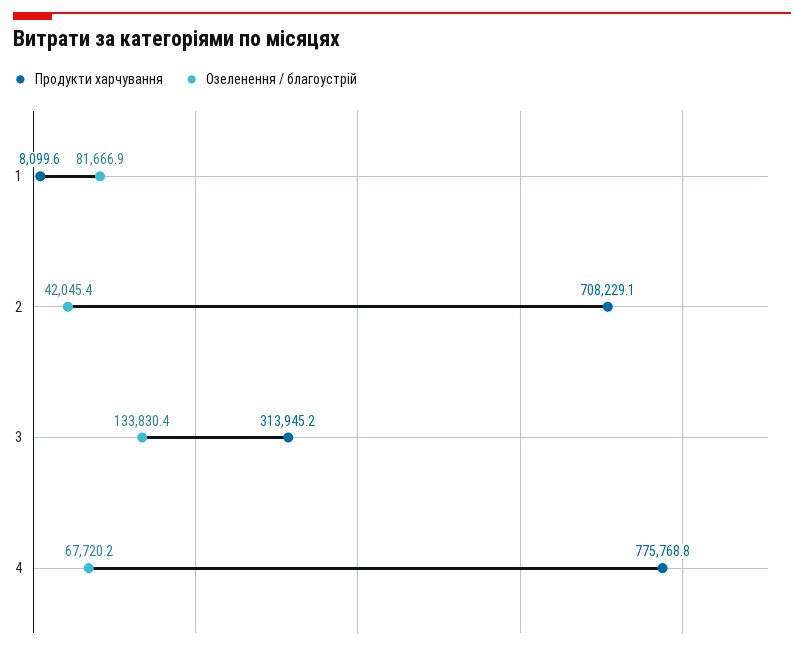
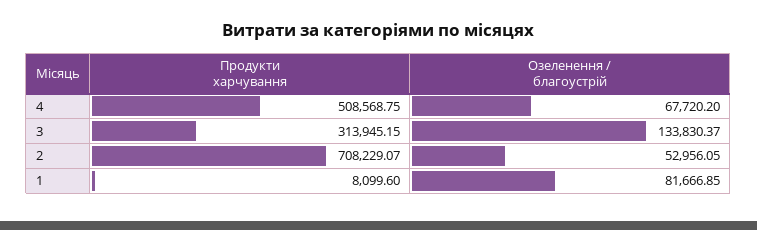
  {
    "Продукти харчування": {
      "1": 8099.6,
      "2": 708229.07,
      "3": 313945.15,
-     "4": 775768.8
+     "4": 508568.75
    },
    "Озеленення / благоустрій": {
      "1": 81666.85,
-     "2": 42045.4,
+     "2": 52956.05,
      "3": 133830.37,
      "4": 67720.2
    }
  }

